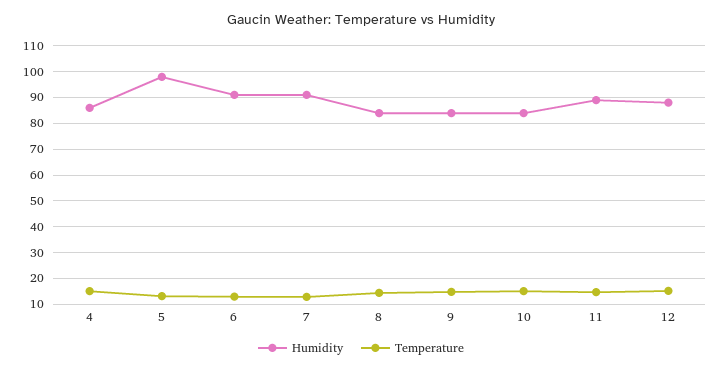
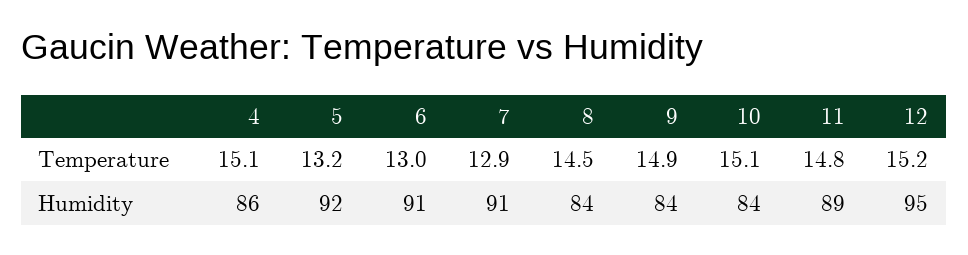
  {
    "Humidity": {
      "4": 86,
-     "5": 97.5,
+     "5": 92,
      "6": 91,
      "7": 91,
      "8": 84,
      "9": 84,
      "10": 84,
      "11": 89,
-     "12": 87.5
+     "12": 95
    },
    "Temperature": {
      "4": 15.1,
      "5": 13.2,
      "6": 13,
      "7": 12.9,
      "8": 14.5,
      "9": 14.9,
      "10": 15.1,
      "11": 14.8,
      "12": 15.2
    }
  }

